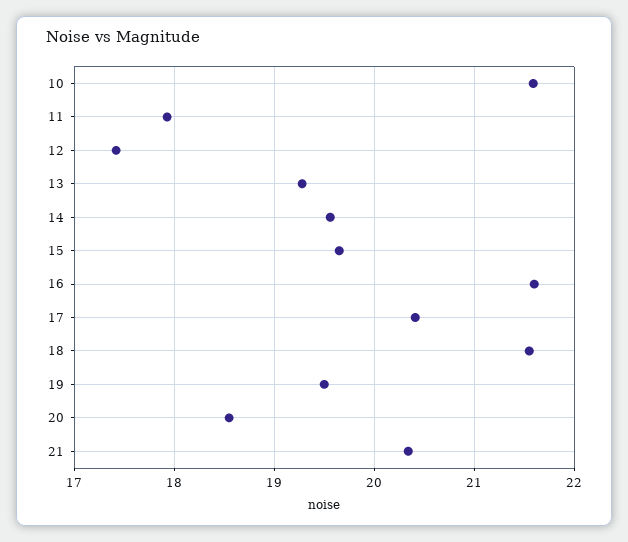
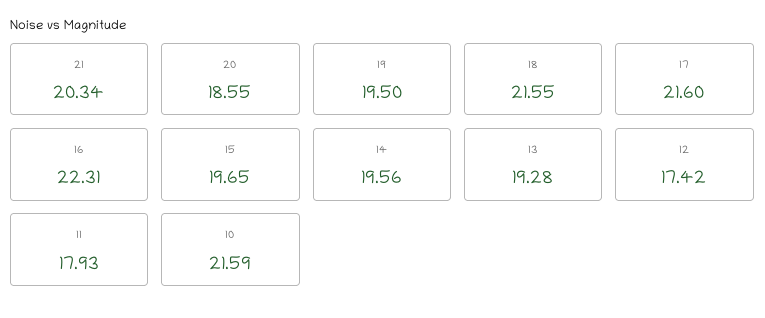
  {
    "10": 21.59,
    "11": 17.93,
    "12": 17.42,
    "13": 19.28,
    "14": 19.56,
    "15": 19.65,
-   "16": 21.6,
+   "16": 22.31,
-   "17": 20.4,
+   "17": 21.6,
    "18": 21.55,
    "19": 19.5,
    "20": 18.55,
    "21": 20.34
  }

